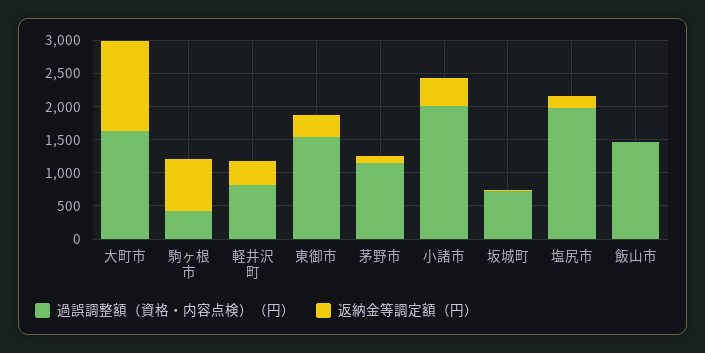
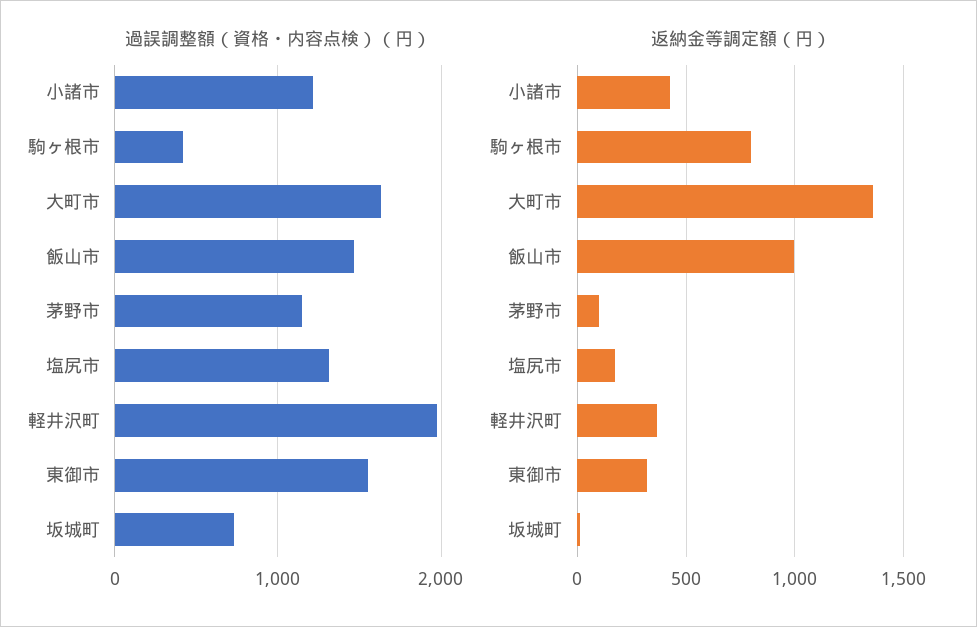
  {
    "過誤調整額（資格・内容点検）（円）": {
      "大町市": 1600,
      "駒ヶ根市": 400,
-     "軽井沢町": 750,
+     "軽井沢町": 2000,
      "東御市": 1500,
      "茅野市": 1100,
-     "小諸市": 2000,
+     "小諸市": 1200,
      "坂城町": 700,
-     "塩尻市": 2000,
+     "塩尻市": 1300,
      "飯山市": 1500
    },
    "返納金等調定額（円）": {
      "大町市": 1350,
      "駒ヶ根市": 800,
      "軽井沢町": 350,
      "東御市": 300,
      "茅野市": 100,
      "小諸市": 400,
      "坂城町": 0,
      "塩尻市": 150,
-     "飯山市": 0
+     "飯山市": 1000
    }
  }

